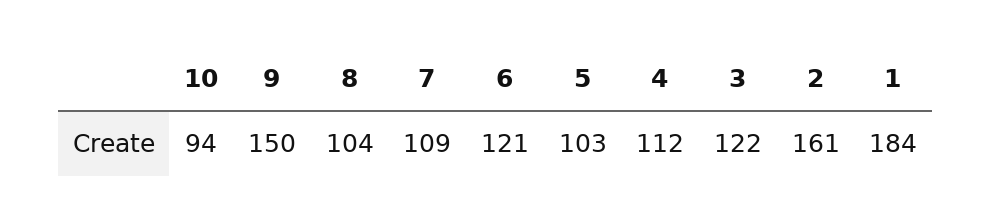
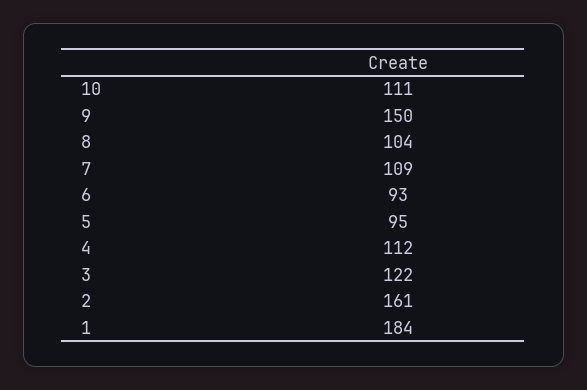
  {
-   "10": 94,
+   "10": 111,
    "9": 150,
    "8": 104,
    "7": 109,
-   "6": 121,
+   "6": 93,
-   "5": 103,
+   "5": 95,
    "4": 112,
    "3": 122,
    "2": 161,
    "1": 184
  }

